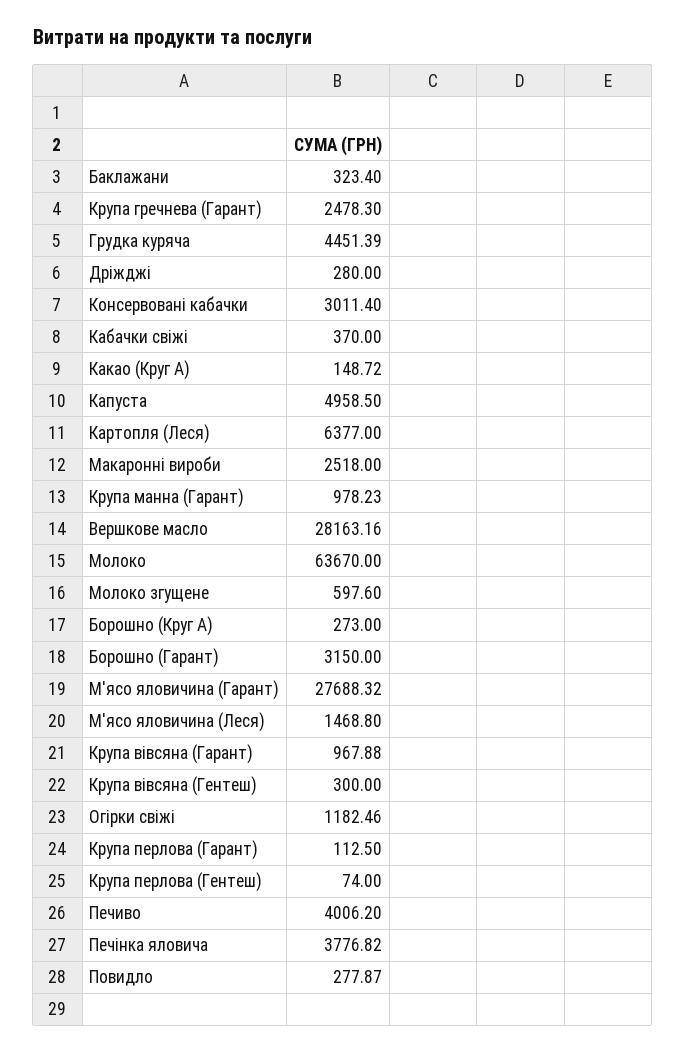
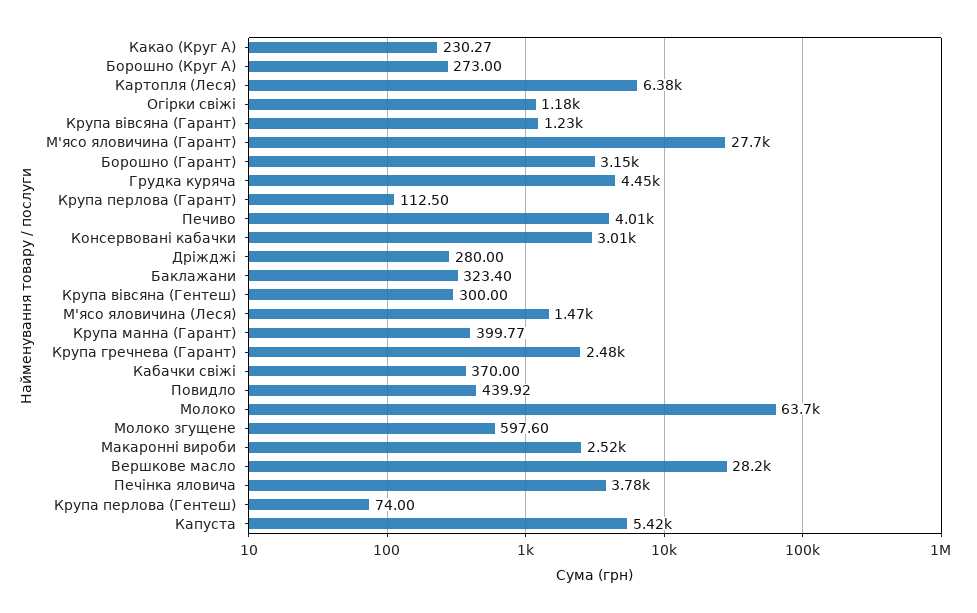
  {
    "Баклажани": 323.4,
    "Крупа гречнева (Гарант)": 2478.3,
    "Грудка куряча": 4451.39,
    "Дріжджі": 280,
    "Консервовані кабачки": 3011.4,
    "Кабачки свіжі": 370,
-   "Какао (Круг А)": 148.72,
+   "Какао (Круг А)": 230.27,
-   "Капуста": 4958.5,
+   "Капуста": 5420,
    "Картопля (Леся)": 6377,
    "Макаронні вироби": 2518,
-   "Крупа манна (Гарант)": 978.23,
+   "Крупа манна (Гарант)": 399.77,
    "Вершкове масло": 28163.16,
    "Молоко": 63670,
    "Молоко згущене": 597.6,
    "Борошно (Круг А)": 273,
    "Борошно (Гарант)": 3150,
    "М'ясо яловичина (Гарант)": 27688.32,
    "М'ясо яловичина (Леся)": 1468.8,
-   "Крупа вівсяна (Гарант)": 967.88,
+   "Крупа вівсяна (Гарант)": 1230,
    "Крупа вівсяна (Гентеш)": 300,
    "Огірки свіжі": 1182.46,
    "Крупа перлова (Гарант)": 112.5,
    "Крупа перлова (Гентеш)": 74,
    "Печиво": 4006.2,
    "Печінка яловича": 3776.82,
-   "Повидло": 277.87
+   "Повидло": 439.92
  }

